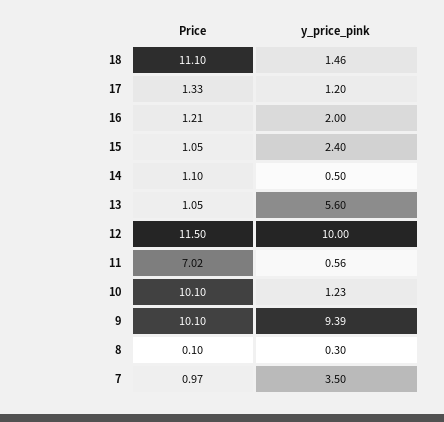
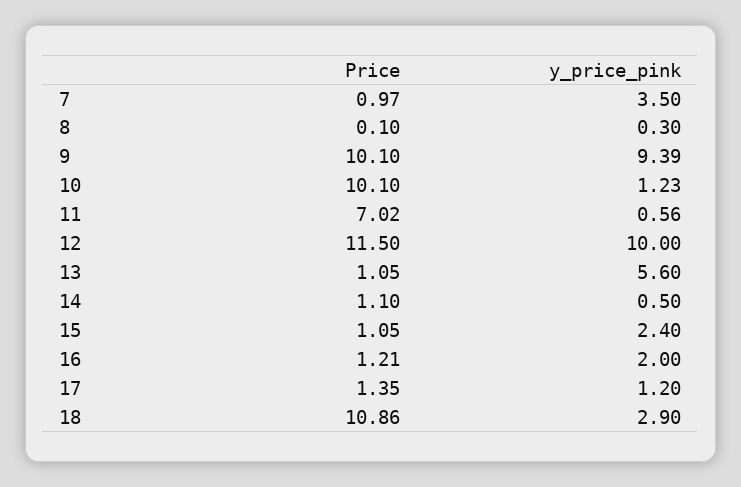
  {
    "Price": {
-     "18": 11.1,
+     "18": 10.86,
-     "17": 1.33,
+     "17": 1.35,
      "16": 1.21,
      "15": 1.05,
      "14": 1.1,
      "13": 1.05,
      "12": 11.5,
      "11": 7.02,
      "10": 10.1,
      "9": 10.1,
      "8": 0.1,
      "7": 0.97
    },
    "y_price_pink": {
-     "18": 1.46,
+     "18": 2.9,
      "17": 1.2,
      "16": 2,
      "15": 2.4,
      "14": 0.5,
      "13": 5.6,
      "12": 10,
      "11": 0.56,
      "10": 1.23,
      "9": 9.39,
      "8": 0.3,
      "7": 3.5
    }
  }

